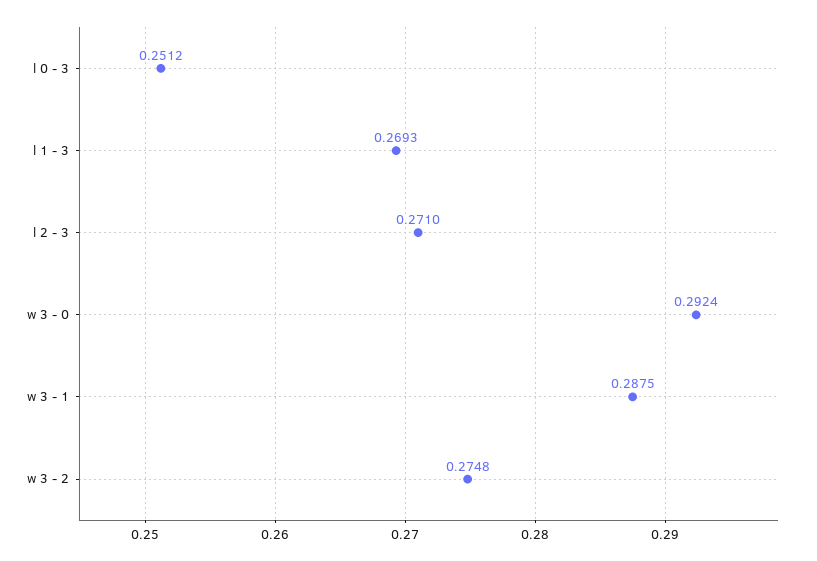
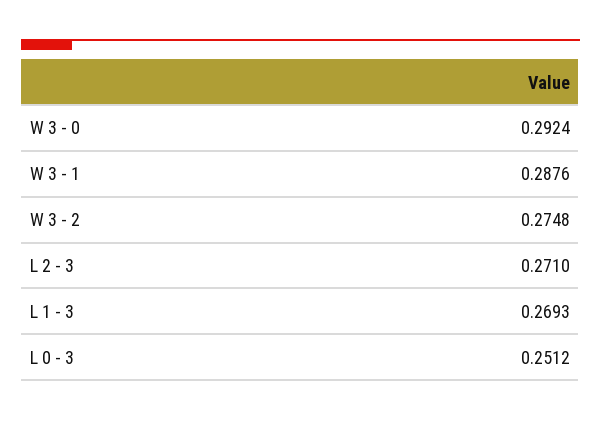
  {
    "l 0 - 3": 0.2512,
    "l 1 - 3": 0.2693,
    "l 2 - 3": 0.271,
    "w 3 - 0": 0.2924,
-   "w 3 - 1": 0.2875,
+   "w 3 - 1": 0.2876,
    "w 3 - 2": 0.2748
  }

